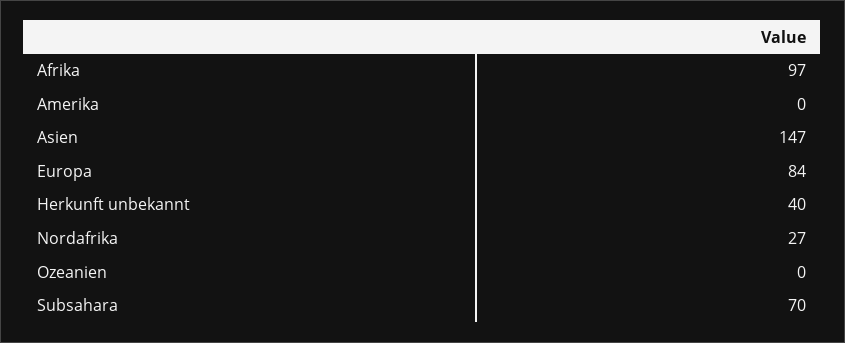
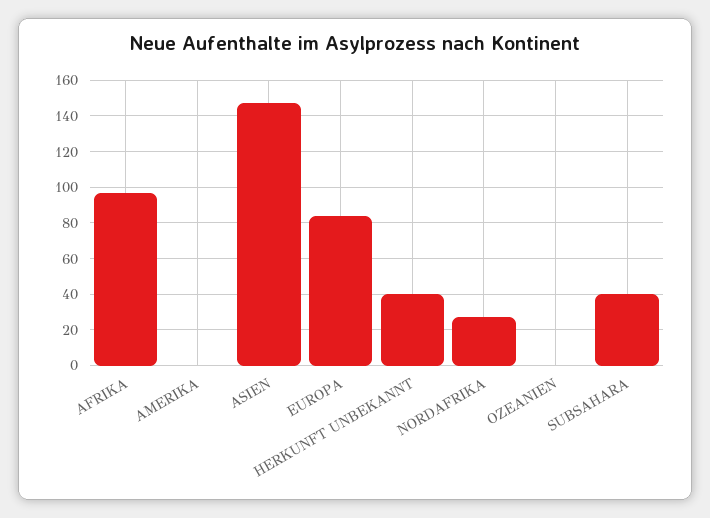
  {
    "Afrika": 97,
    "Amerika": 0,
    "Asien": 147,
    "Europa": 84,
    "Herkunft unbekannt": 40,
    "Nordafrika": 27,
    "Ozeanien": 0,
-   "Subsahara": 70
+   "Subsahara": 40
  }

